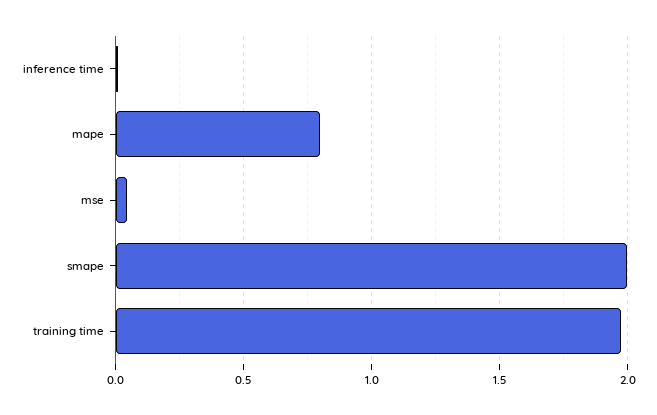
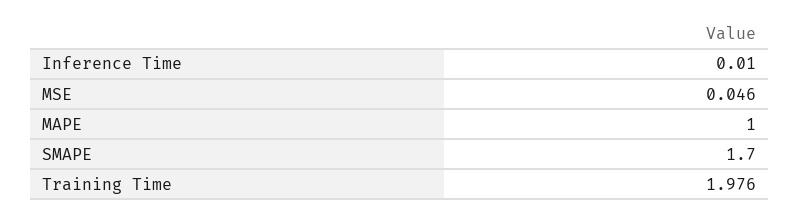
  {
    "inference time": 0.01,
-   "mape": 0.8,
+   "mape": 1,
    "mse": 0.046,
-   "smape": 2,
+   "smape": 1.7,
    "training time": 1.976
  }

